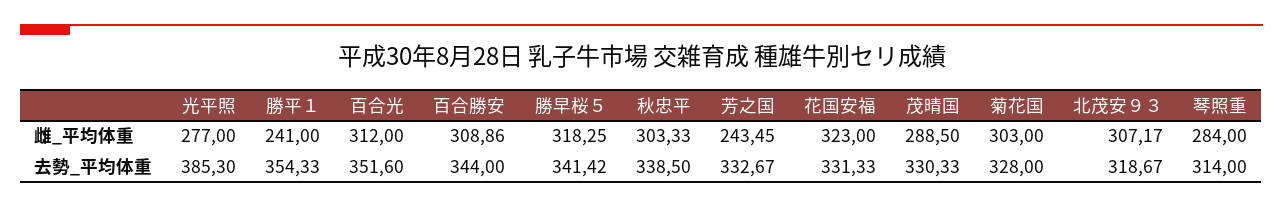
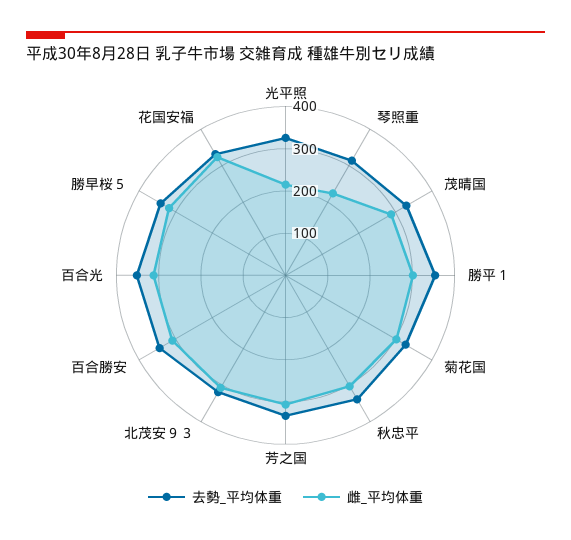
  {
    "雌_平均体重": {
-     "光平照": 277,
+     "光平照": 220,
-     "勝平１": 241,
+     "勝平１": 300,
      "百合光": 312,
      "百合勝安": 308.86,
      "勝早桜５": 318.25,
      "秋忠平": 303.33,
-     "芳之国": 243.45,
+     "芳之国": 300,
      "花国安福": 323,
      "茂晴国": 288.5,
      "菊花国": 303,
      "北茂安９３": 307.17,
-     "琴照重": 284
+     "琴照重": 220
    },
    "去勢_平均体重": {
-     "光平照": 385.3,
+     "光平照": 320,
      "勝平１": 354.33,
      "百合光": 351.6,
      "百合勝安": 344,
      "勝早桜５": 341.42,
      "秋忠平": 338.5,
      "芳之国": 332.67,
      "花国安福": 331.33,
      "茂晴国": 330.33,
      "菊花国": 328,
      "北茂安９３": 318.67,
      "琴照重": 314
    }
  }

